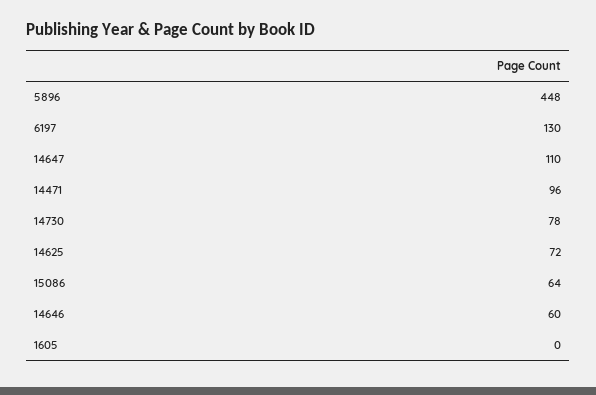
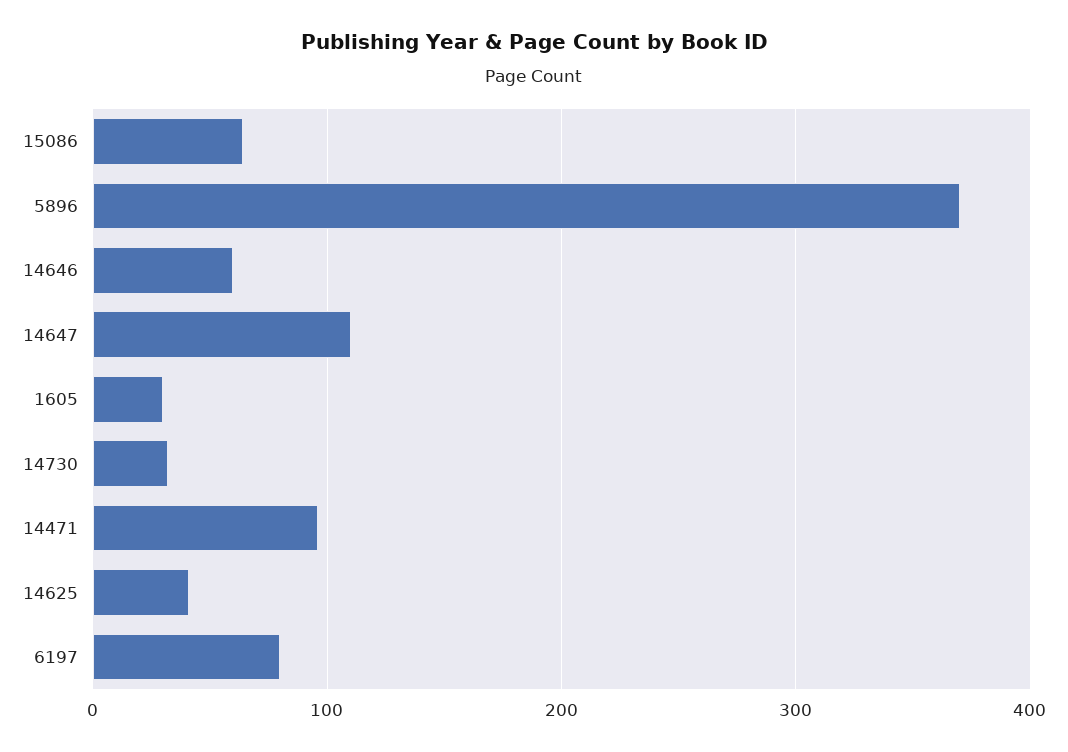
  {
-   "5896": 448,
+   "5896": 370,
-   "6197": 130,
+   "6197": 80,
    "14647": 110,
    "14471": 96,
-   "14730": 78,
+   "14730": 30,
-   "14625": 72,
+   "14625": 40,
    "15086": 64,
    "14646": 60,
-   "1605": 0
+   "1605": 30
  }

